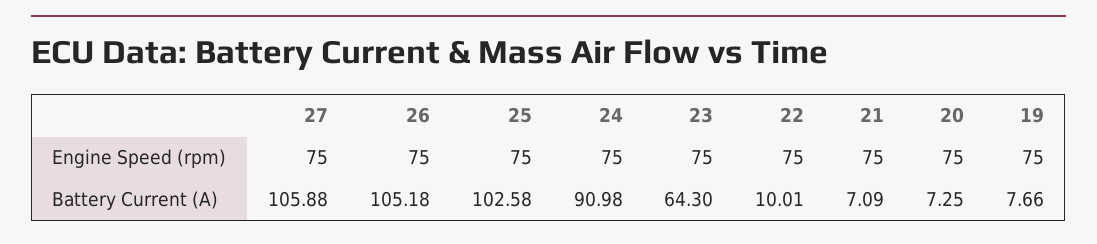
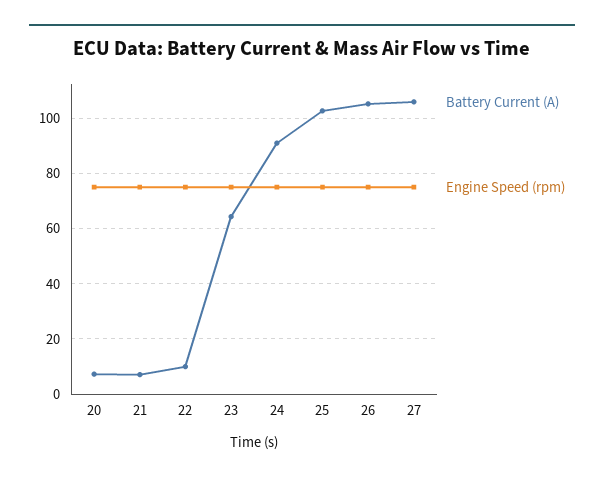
  {
    "Engine Speed (rpm)": {
      "27": 75,
      "26": 75,
      "25": 75,
      "24": 75,
      "23": 75,
      "22": 75,
      "21": 75,
-     "20": 75,
+     "20": 75
-     "19": 75
    },
    "Battery Current (A)": {
      "27": 105.88,
      "26": 105.18,
      "25": 102.58,
      "24": 90.98,
      "23": 64.3,
      "22": 10.01,
      "21": 7.09,
-     "20": 7.25,
+     "20": 7.25
-     "19": 7.66
    }
  }

